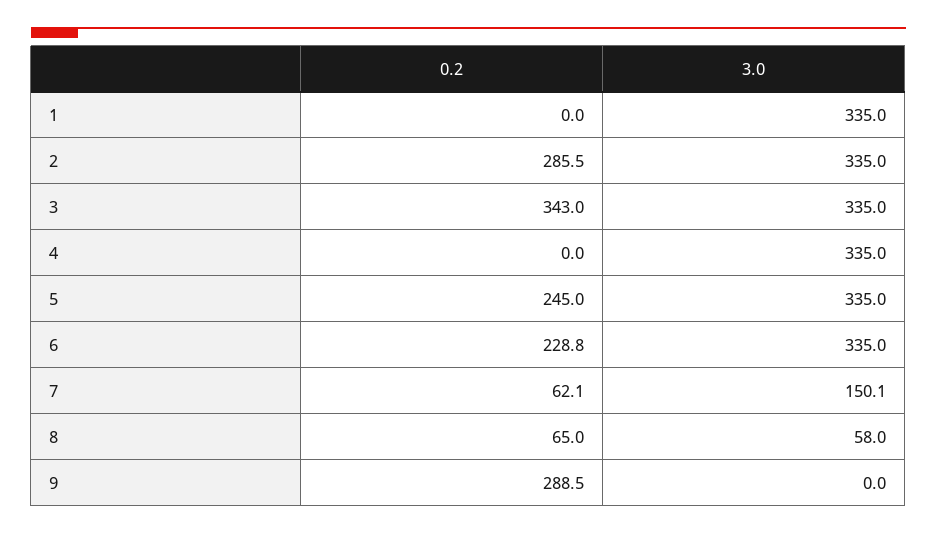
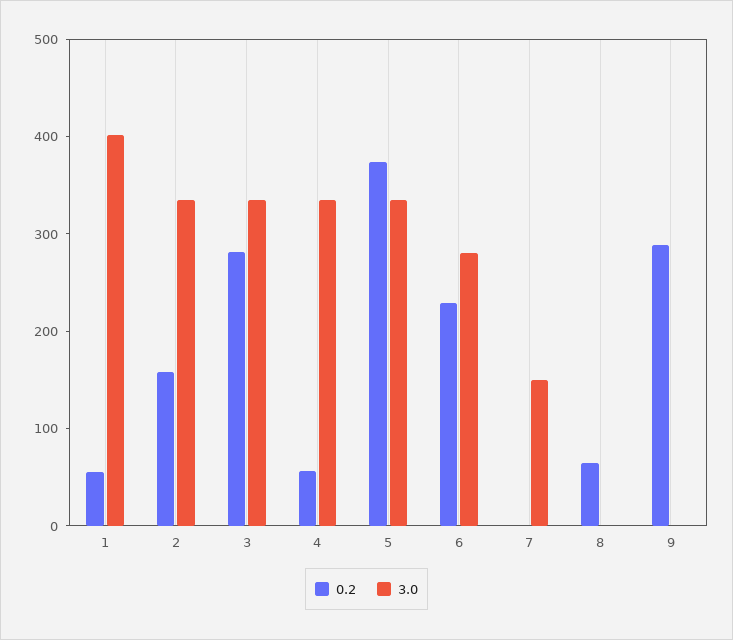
  {
    "0.2": {
-     "1": 0,
+     "1": 60,
-     "2": 285.5,
+     "2": 160,
-     "3": 343,
+     "3": 280,
-     "4": 0,
+     "4": 60,
-     "5": 245,
+     "5": 380,
      "6": 228.8,
-     "7": 62.1,
+     "7": 0,
      "8": 65,
      "9": 288.5
    },
    "3.0": {
-     "1": 335,
+     "1": 400,
      "2": 335,
      "3": 335,
      "4": 335,
      "5": 335,
-     "6": 335,
+     "6": 280,
      "7": 150.1,
-     "8": 58,
+     "8": 0,
      "9": 0
    }
  }

